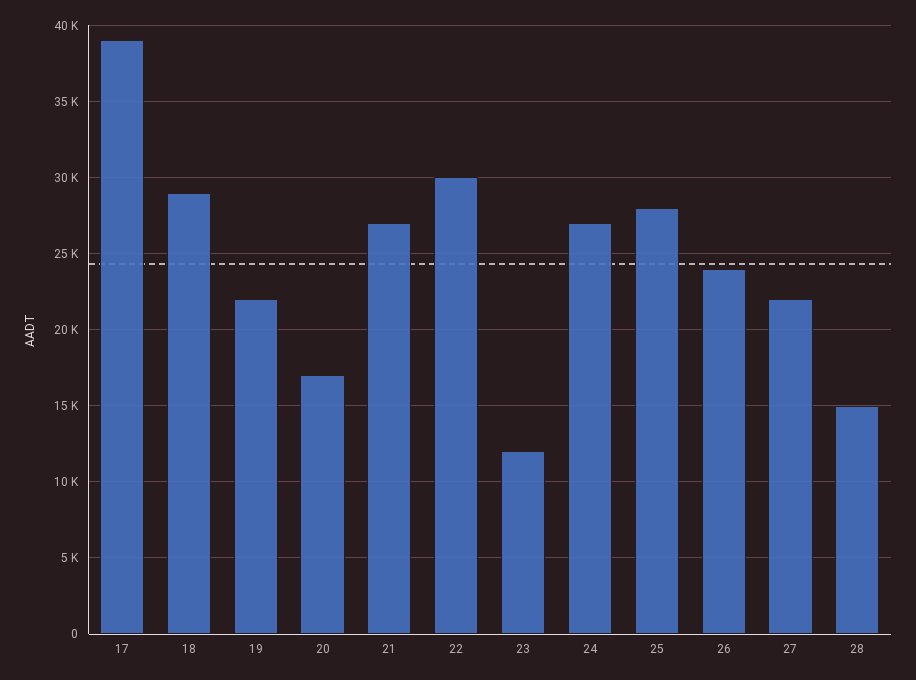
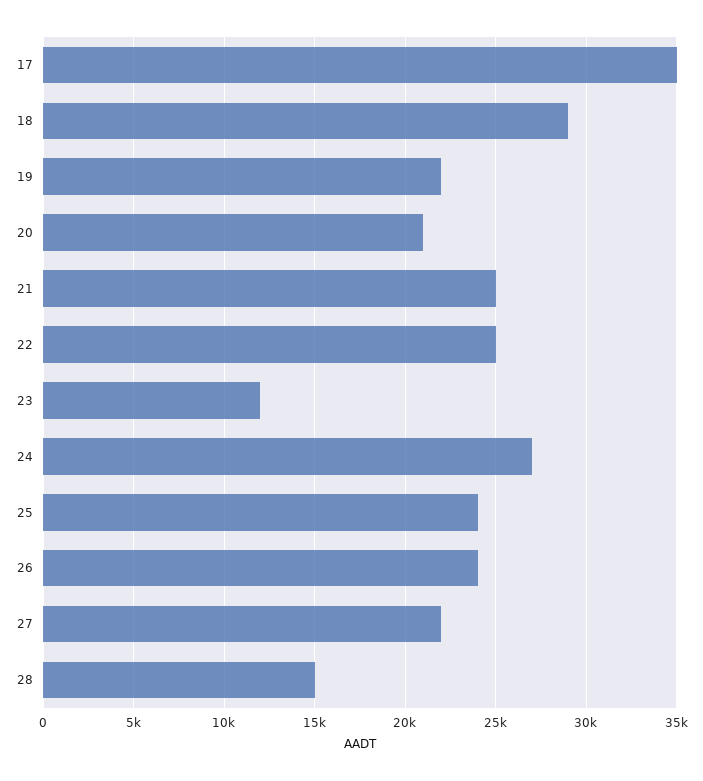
  {
-   "17": 39000,
+   "17": 35000,
    "18": 29000,
    "19": 22000,
-   "20": 17000,
+   "20": 21000,
-   "21": 27000,
+   "21": 25000,
-   "22": 30000,
+   "22": 25000,
    "23": 12000,
    "24": 27000,
-   "25": 28000,
+   "25": 24000,
    "26": 24000,
    "27": 22000,
    "28": 15000
  }

